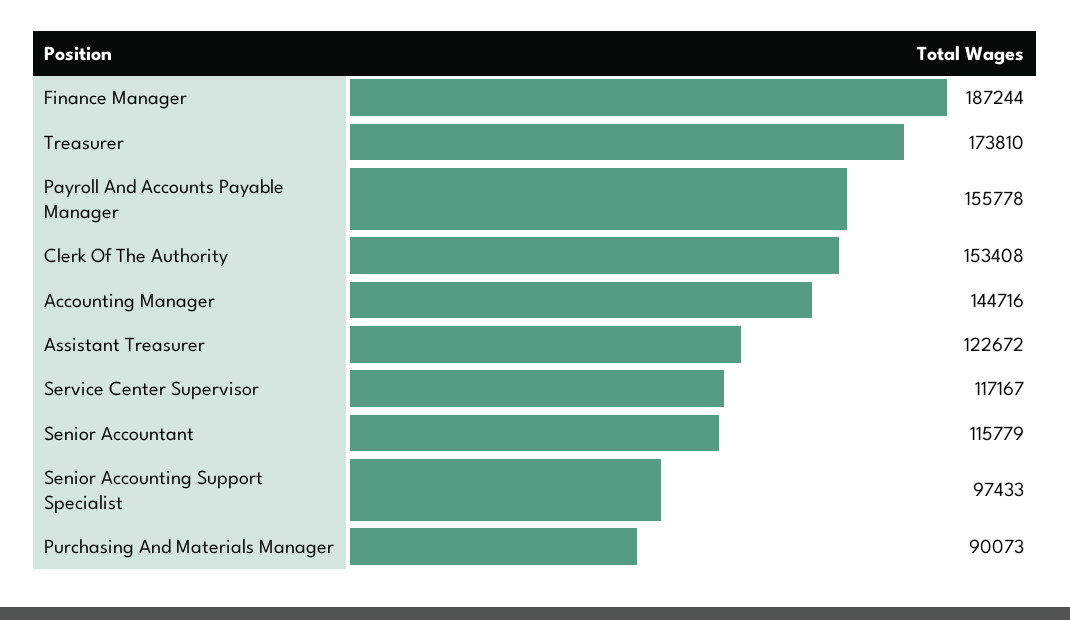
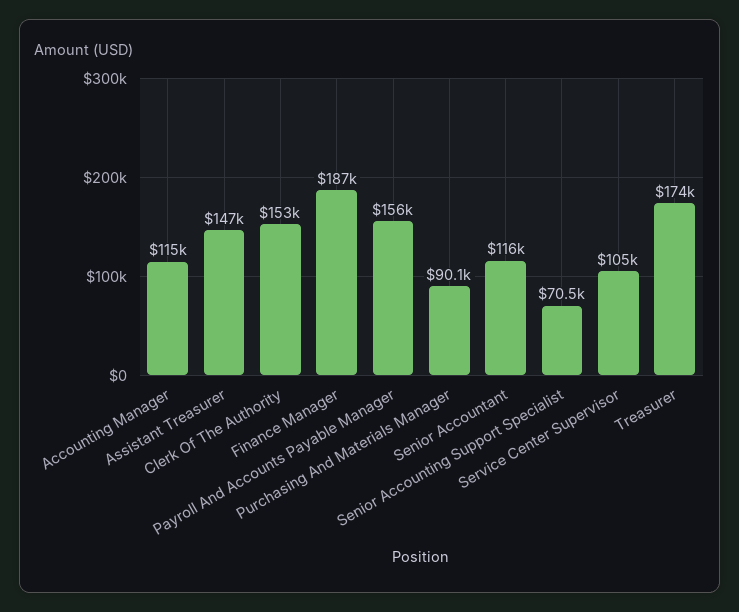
  {
    "Finance Manager": 187244,
    "Treasurer": 173810,
    "Payroll And Accounts Payable Manager": 155778,
    "Clerk Of The Authority": 153408,
-   "Accounting Manager": 144716,
+   "Accounting Manager": 115000,
-   "Assistant Treasurer": 122672,
+   "Assistant Treasurer": 147000,
-   "Service Center Supervisor": 117167,
+   "Service Center Supervisor": 105000,
    "Senior Accountant": 115779,
-   "Senior Accounting Support Specialist": 97433,
+   "Senior Accounting Support Specialist": 70500,
    "Purchasing And Materials Manager": 90073
  }

